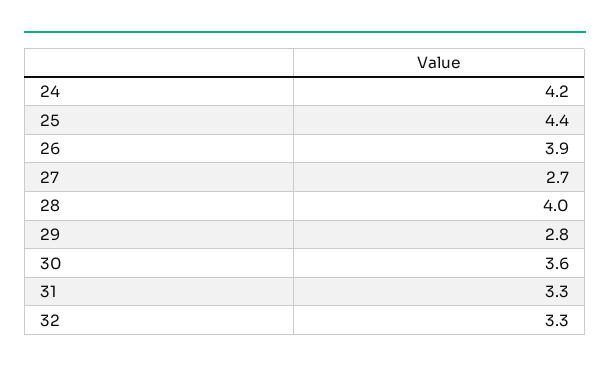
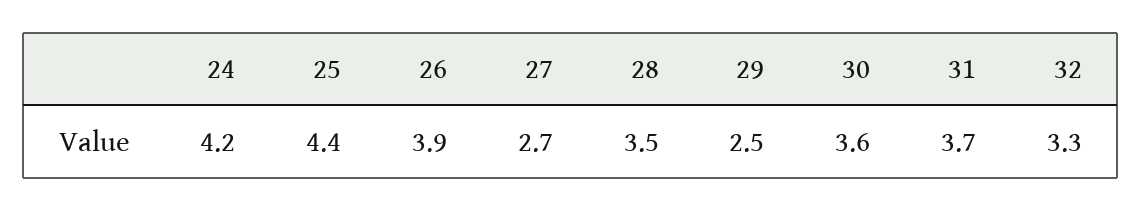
  {
    "24": 4.2,
    "25": 4.4,
    "26": 3.9,
    "27": 2.7,
-   "28": 4,
+   "28": 3.5,
-   "29": 2.8,
+   "29": 2.5,
    "30": 3.6,
-   "31": 3.3,
+   "31": 3.7,
    "32": 3.3
  }

